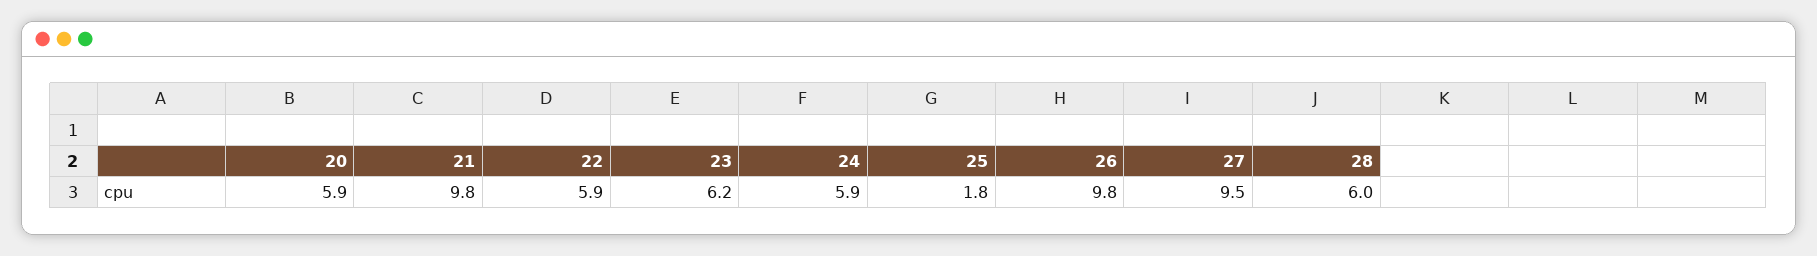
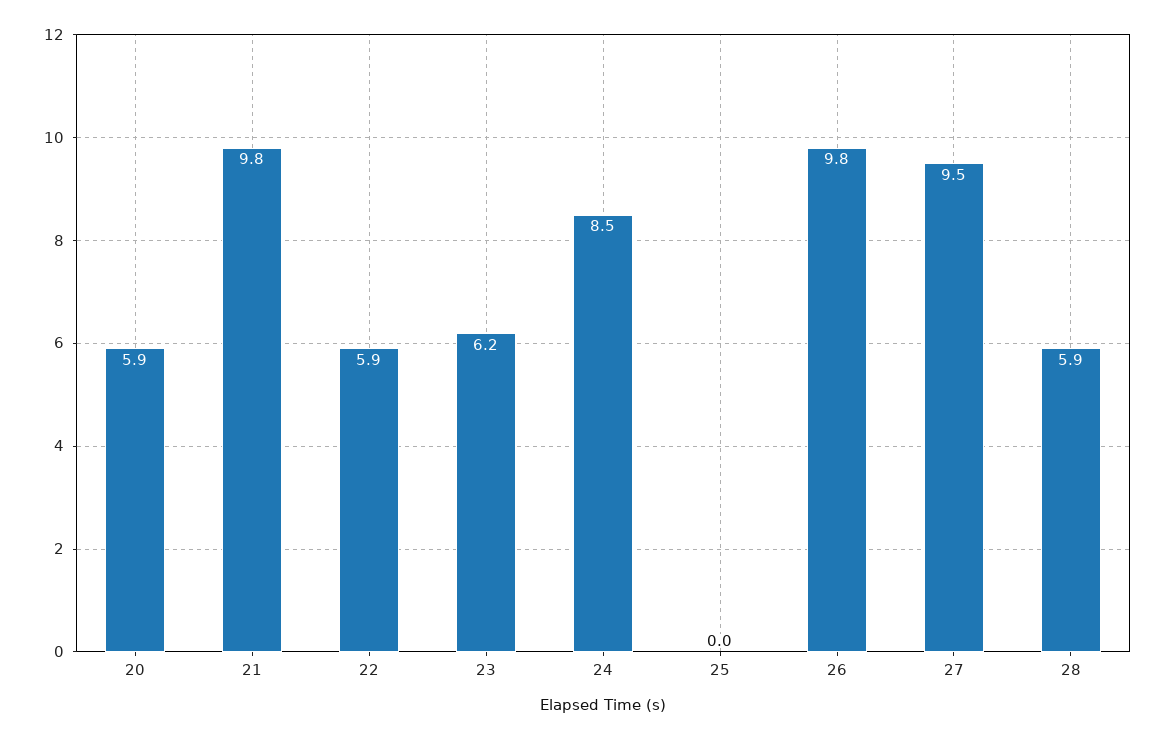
  {
    "20": 5.9,
    "21": 9.8,
    "22": 5.9,
    "23": 6.2,
-   "24": 5.9,
+   "24": 8.5,
-   "25": 1.8,
+   "25": 0,
    "26": 9.8,
    "27": 9.5,
-   "28": 6
+   "28": 5.9
  }

